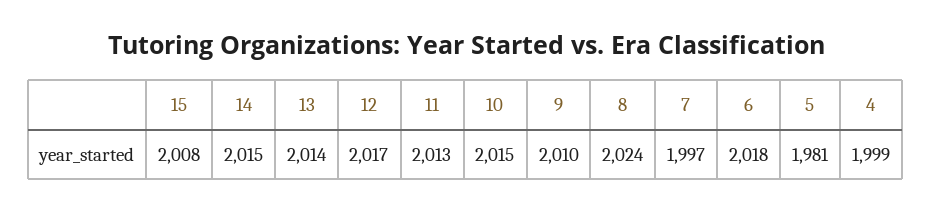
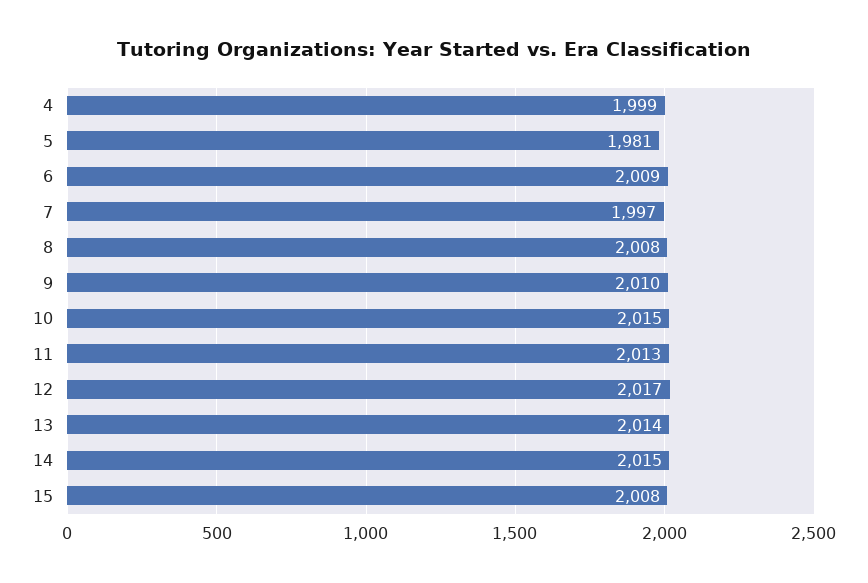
  {
    "15": 2008,
    "14": 2015,
    "13": 2014,
    "12": 2017,
    "11": 2013,
    "10": 2015,
    "9": 2010,
-   "8": 2024,
+   "8": 2008,
    "7": 1997,
-   "6": 2018,
+   "6": 2009,
    "5": 1981,
    "4": 1999
  }

